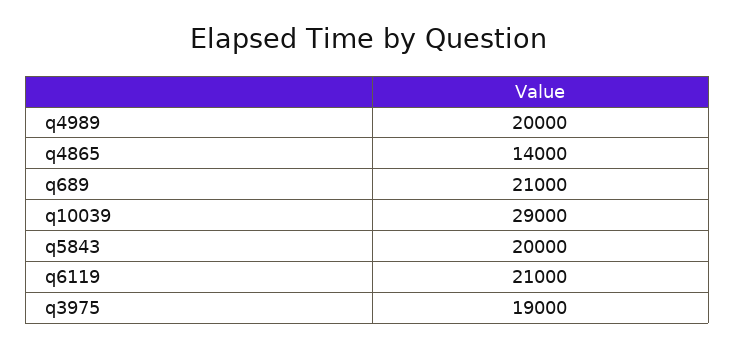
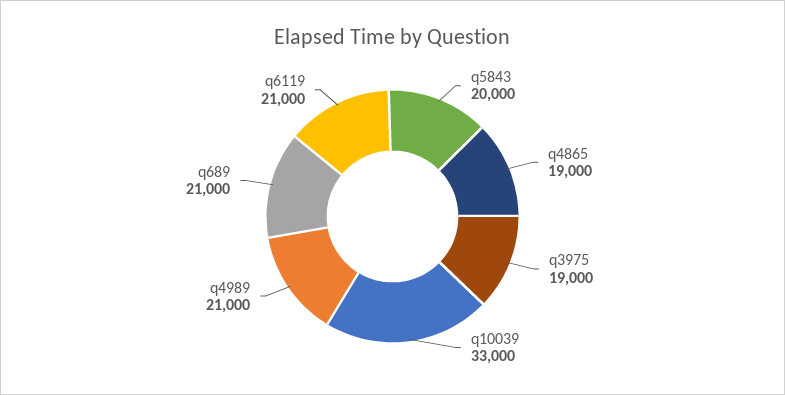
  {
-   "q4989": 20000,
+   "q4989": 21000,
-   "q4865": 14000,
+   "q4865": 19000,
    "q689": 21000,
-   "q10039": 29000,
+   "q10039": 33000,
    "q5843": 20000,
    "q6119": 21000,
    "q3975": 19000
  }

